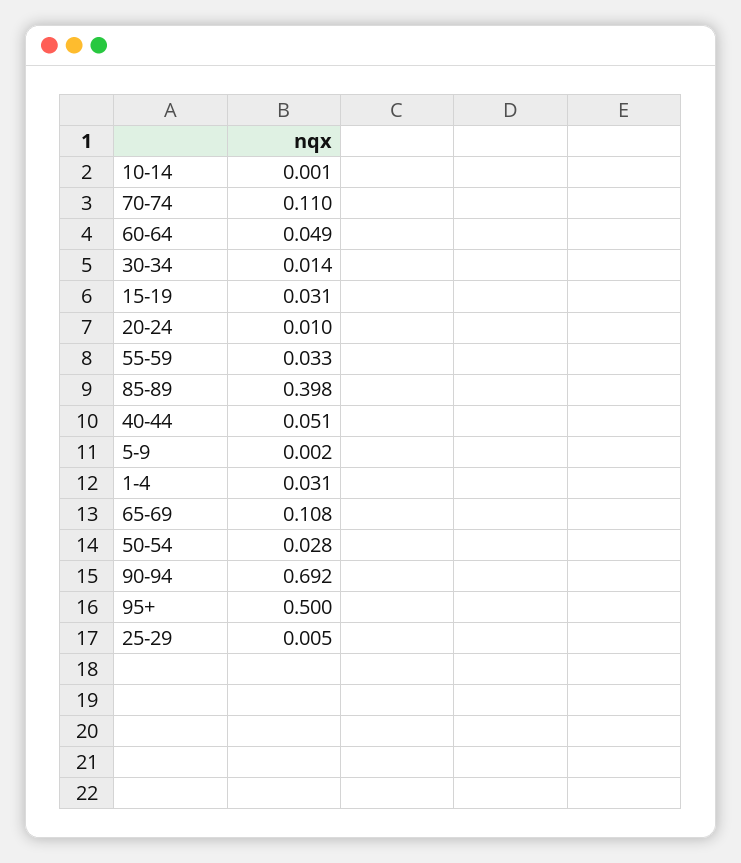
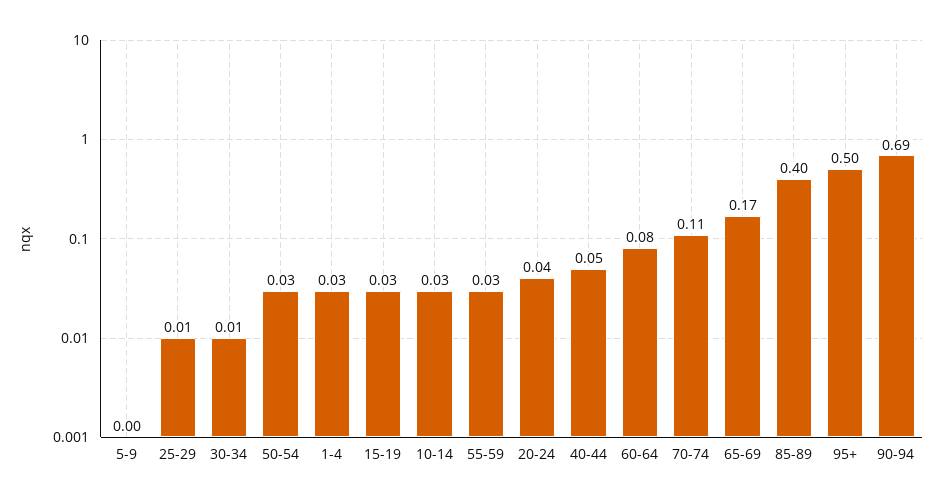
  {
-   "10-14": 0.001,
+   "10-14": 0.03,
    "70-74": 0.11,
-   "60-64": 0.049,
+   "60-64": 0.08,
    "30-34": 0.014,
    "15-19": 0.031,
-   "20-24": 0.01,
+   "20-24": 0.04,
    "55-59": 0.033,
    "85-89": 0.398,
    "40-44": 0.051,
    "5-9": 0.002,
    "1-4": 0.031,
-   "65-69": 0.108,
+   "65-69": 0.17,
    "50-54": 0.028,
    "90-94": 0.692,
    "95+": 0.5,
    "25-29": 0.005
  }

